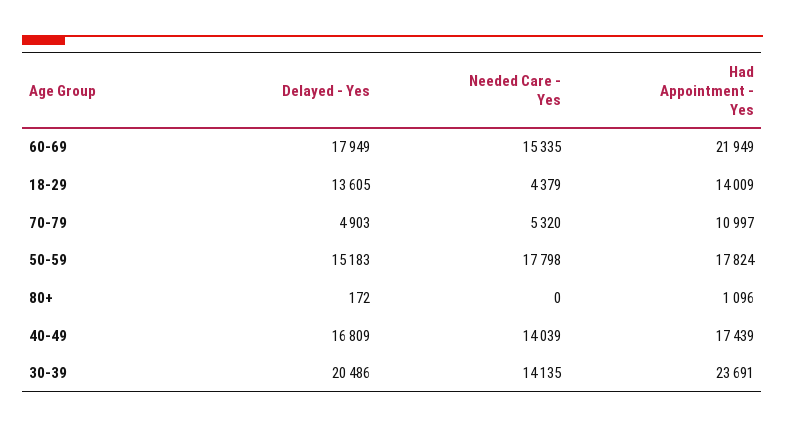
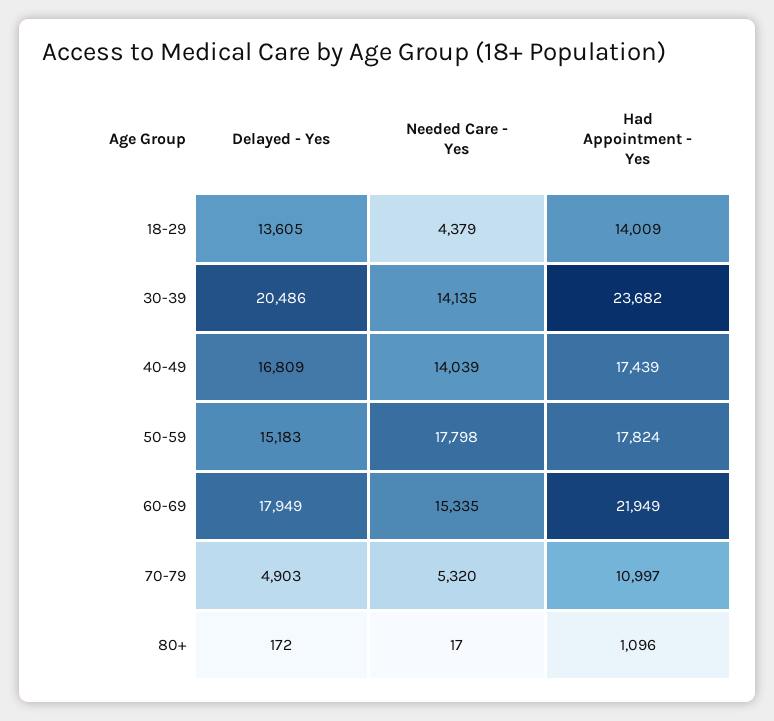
  {
    "Delayed - Yes": {
      "60-69": 17949,
      "18-29": 13605,
      "70-79": 4903,
      "50-59": 15183,
      "80+": 172,
      "40-49": 16809,
      "30-39": 20486
    },
    "Needed Care - Yes": {
      "60-69": 15335,
      "18-29": 4379,
      "70-79": 5320,
      "50-59": 17798,
-     "80+": 0,
+     "80+": 17,
      "40-49": 14039,
      "30-39": 14135
    },
    "Had Appointment - Yes": {
      "60-69": 21949,
      "18-29": 14009,
      "70-79": 10997,
      "50-59": 17824,
      "80+": 1096,
      "40-49": 17439,
-     "30-39": 23691
+     "30-39": 23682
    }
  }

